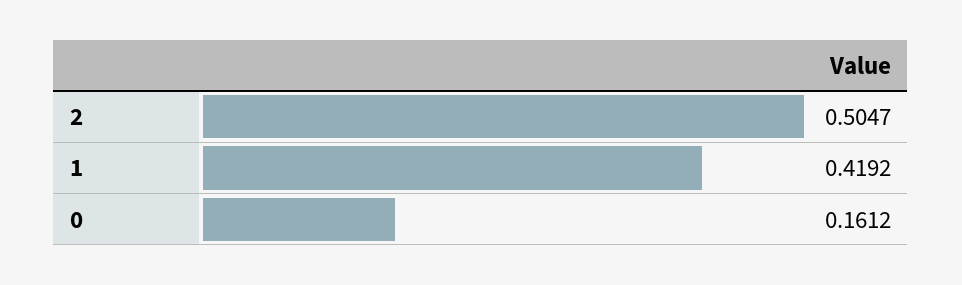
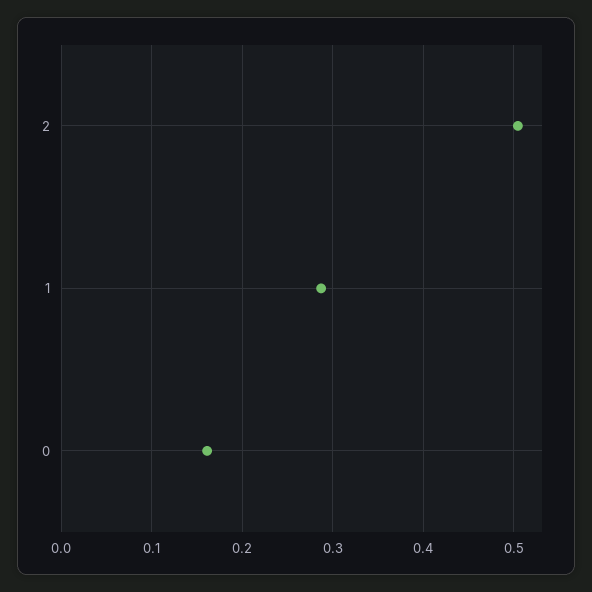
  {
    "2": 0.5047,
-   "1": 0.4192,
+   "1": 0.29,
    "0": 0.1612
  }

